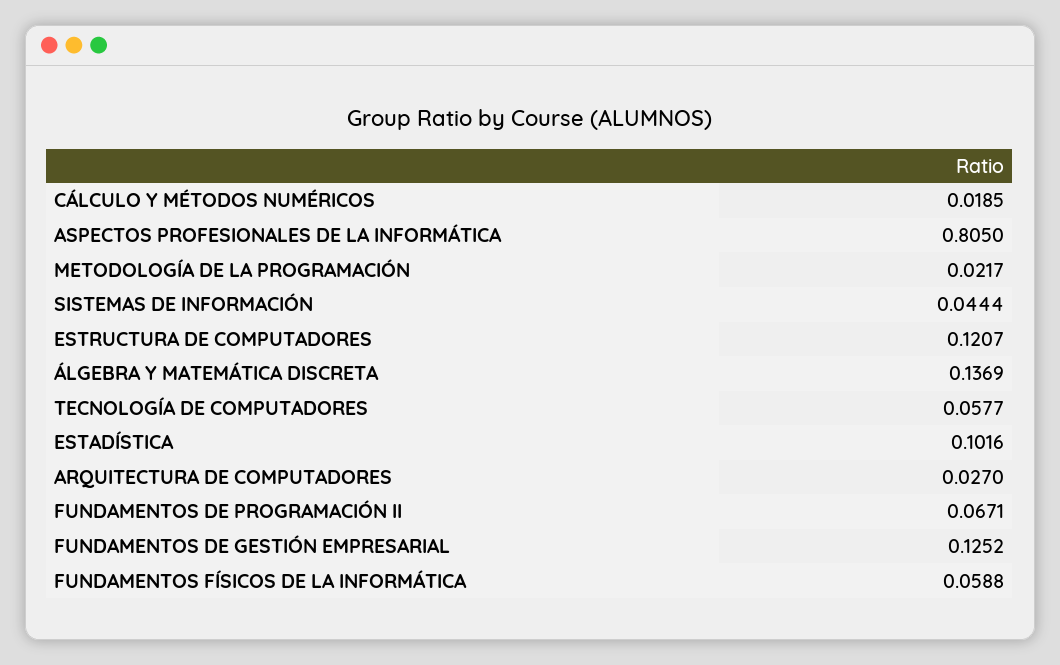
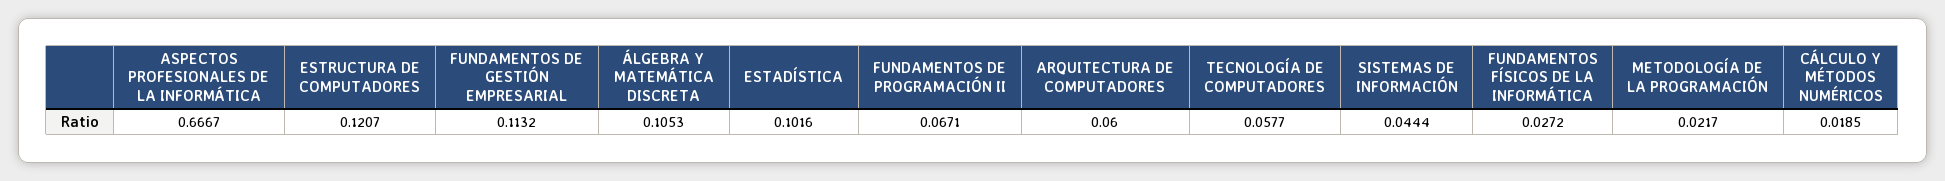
  {
    "CÁLCULO Y MÉTODOS NUMÉRICOS": 0.0185,
-   "ASPECTOS PROFESIONALES DE LA INFORMÁTICA": 0.805,
+   "ASPECTOS PROFESIONALES DE LA INFORMÁTICA": 0.6667,
    "METODOLOGÍA DE LA PROGRAMACIÓN": 0.0217,
    "SISTEMAS DE INFORMACIÓN": 0.0444,
    "ESTRUCTURA DE COMPUTADORES": 0.1207,
-   "ÁLGEBRA Y MATEMÁTICA DISCRETA": 0.1369,
+   "ÁLGEBRA Y MATEMÁTICA DISCRETA": 0.1053,
    "TECNOLOGÍA DE COMPUTADORES": 0.0577,
    "ESTADÍSTICA": 0.1016,
-   "ARQUITECTURA DE COMPUTADORES": 0.027,
+   "ARQUITECTURA DE COMPUTADORES": 0.06,
    "FUNDAMENTOS DE PROGRAMACIÓN II": 0.0671,
-   "FUNDAMENTOS DE GESTIÓN EMPRESARIAL": 0.1252,
+   "FUNDAMENTOS DE GESTIÓN EMPRESARIAL": 0.1132,
-   "FUNDAMENTOS FÍSICOS DE LA INFORMÁTICA": 0.0588
+   "FUNDAMENTOS FÍSICOS DE LA INFORMÁTICA": 0.0272
  }

